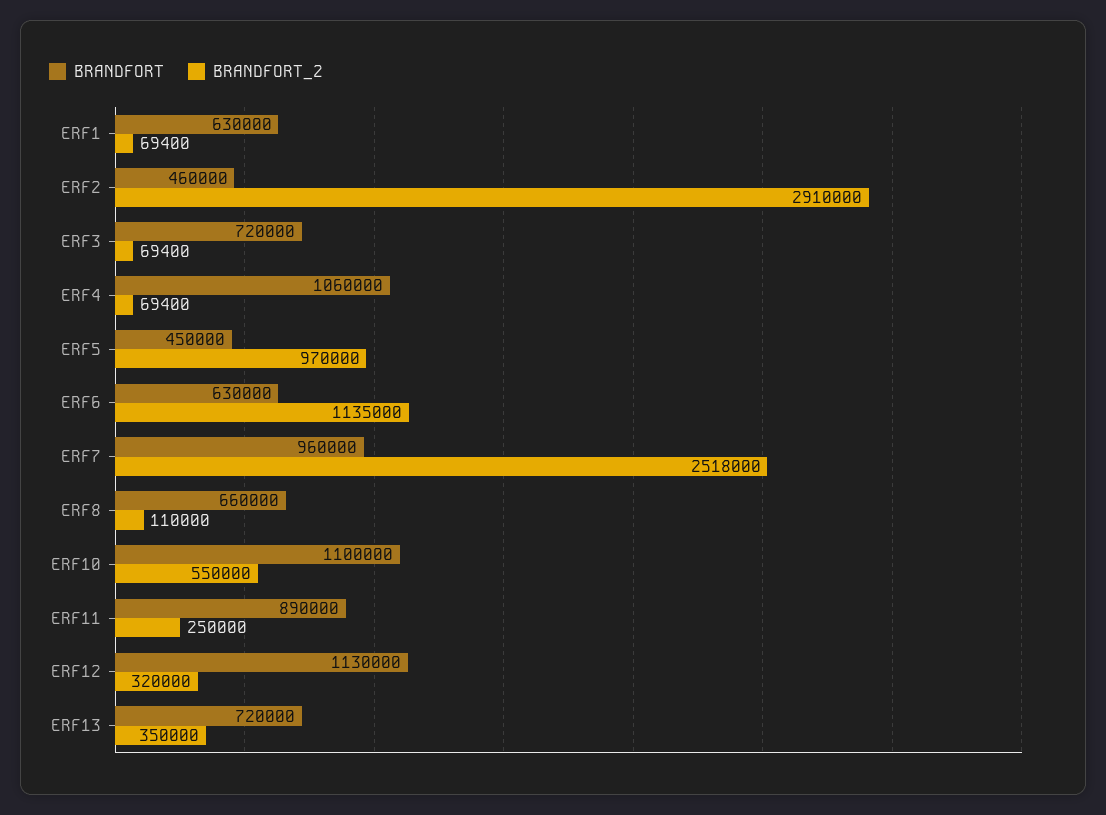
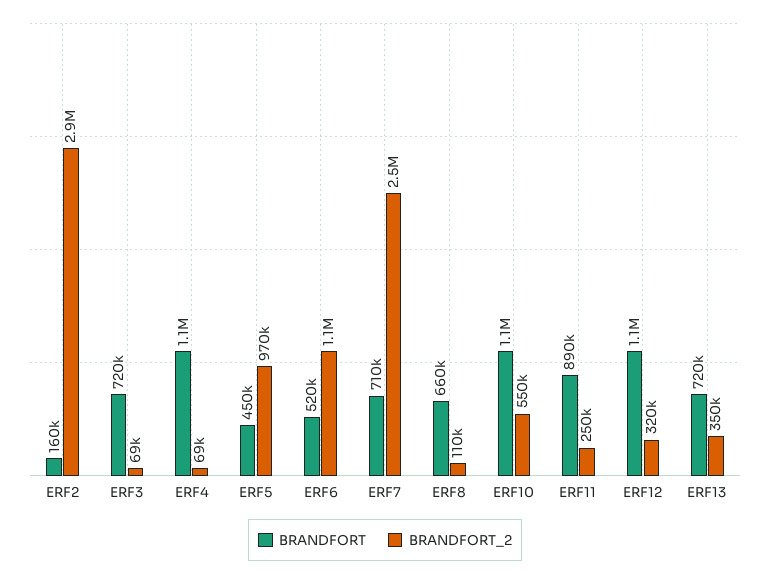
  {
    "BRANDFORT": {
-     "ERF1": 630000,
-     "ERF2": 460000,
+     "ERF2": 160000,
      "ERF3": 720000,
      "ERF4": 1060000,
      "ERF5": 450000,
-     "ERF6": 630000,
+     "ERF6": 520000,
-     "ERF7": 960000,
+     "ERF7": 710000,
      "ERF8": 660000,
      "ERF10": 1100000,
      "ERF11": 890000,
      "ERF12": 1130000,
      "ERF13": 720000
    },
    "BRANDFORT_2": {
-     "ERF1": 69400,
      "ERF2": 2910000,
      "ERF3": 69400,
      "ERF4": 69400,
      "ERF5": 970000,
      "ERF6": 1135000,
      "ERF7": 2518000,
      "ERF8": 110000,
      "ERF10": 550000,
      "ERF11": 250000,
      "ERF12": 320000,
      "ERF13": 350000
    }
  }

